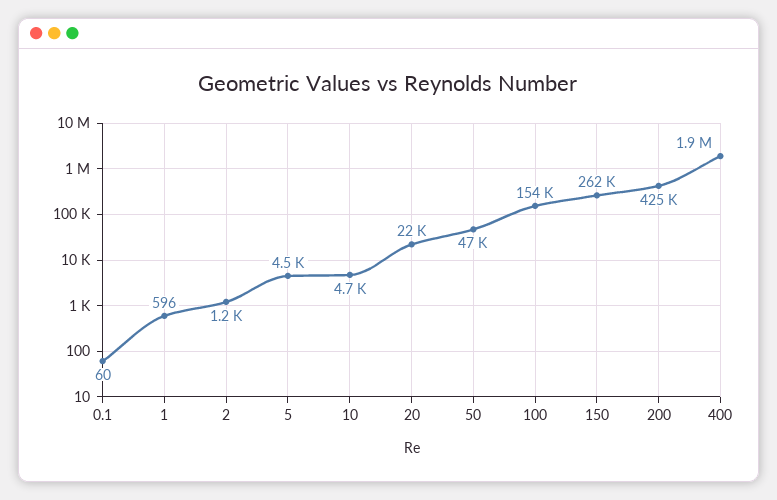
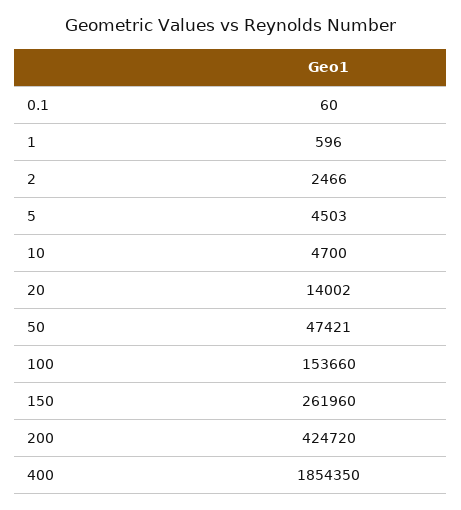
  {
    "0.1": 60,
    "1": 596,
-   "2": 1200,
+   "2": 2466,
    "5": 4503,
    "10": 4700,
-   "20": 22000,
+   "20": 14002,
    "50": 47421,
    "100": 153660,
    "150": 261960,
    "200": 424720,
    "400": 1854350
  }

